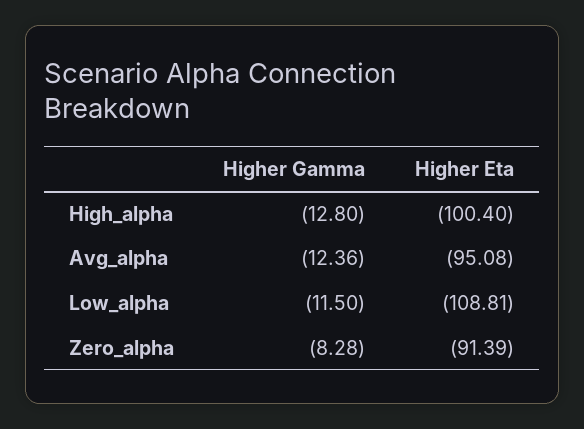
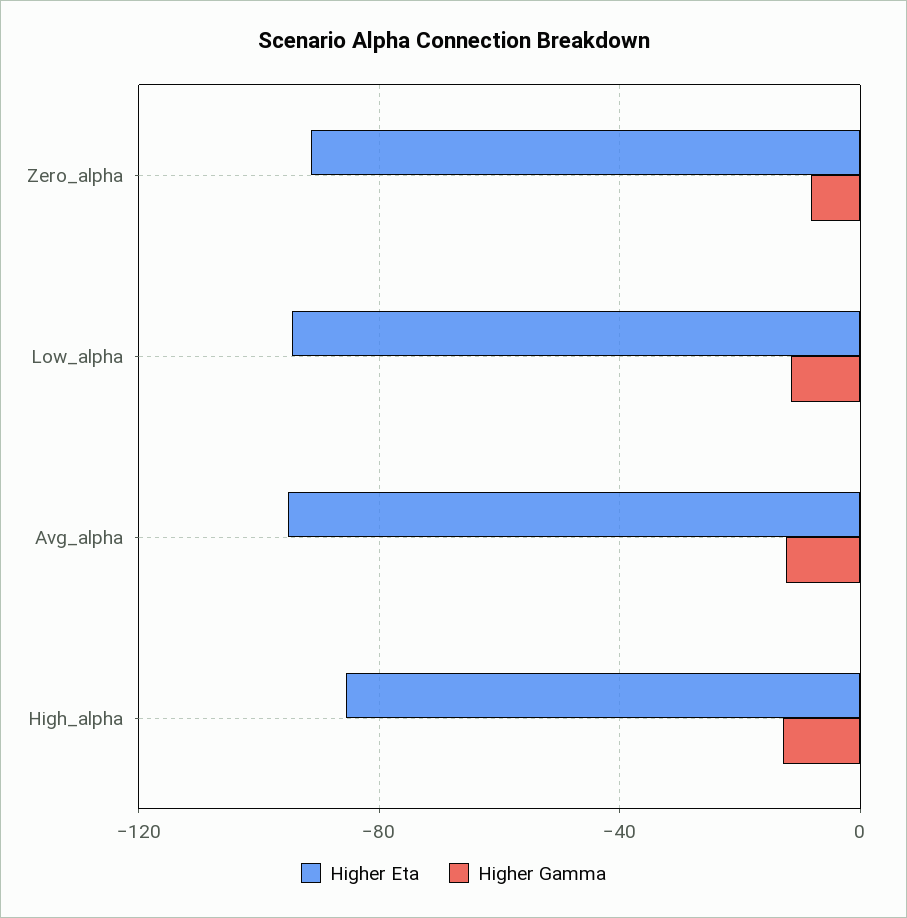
  {
    "Higher Gamma": {
      "High_alpha": -12.8,
      "Avg_alpha": -12.36,
      "Low_alpha": -11.5,
      "Zero_alpha": -8.28
    },
    "Higher Eta": {
-     "High_alpha": -100.4,
+     "High_alpha": -85,
      "Avg_alpha": -95.08,
-     "Low_alpha": -108.81,
+     "Low_alpha": -95,
      "Zero_alpha": -91.39
    }
  }

